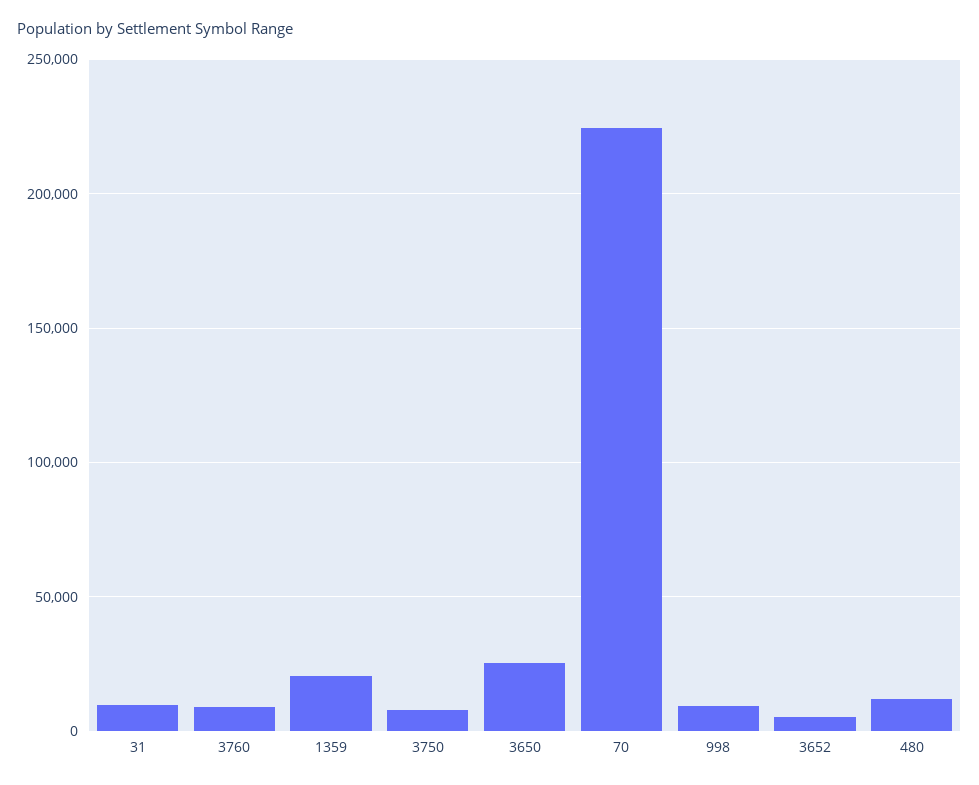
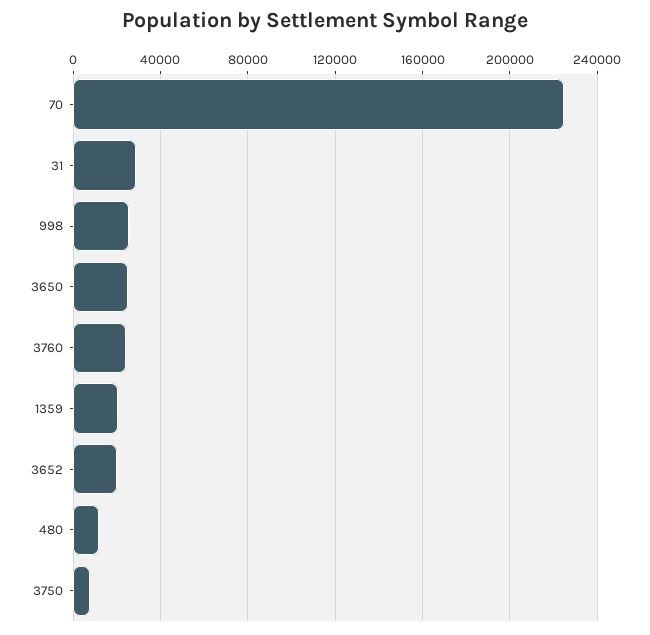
  {
-   "31": 10000,
+   "31": 30000,
-   "3760": 10000,
+   "3760": 25000,
    "1359": 20000,
    "3750": 10000,
    "3650": 25000,
    "70": 225000,
-   "998": 10000,
+   "998": 25000,
-   "3652": 5000,
+   "3652": 20000,
    "480": 10000
  }

